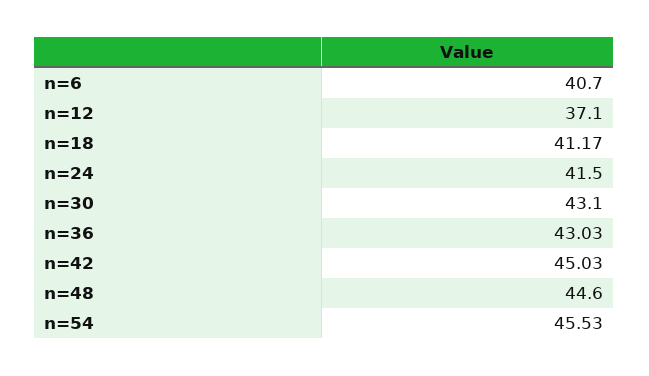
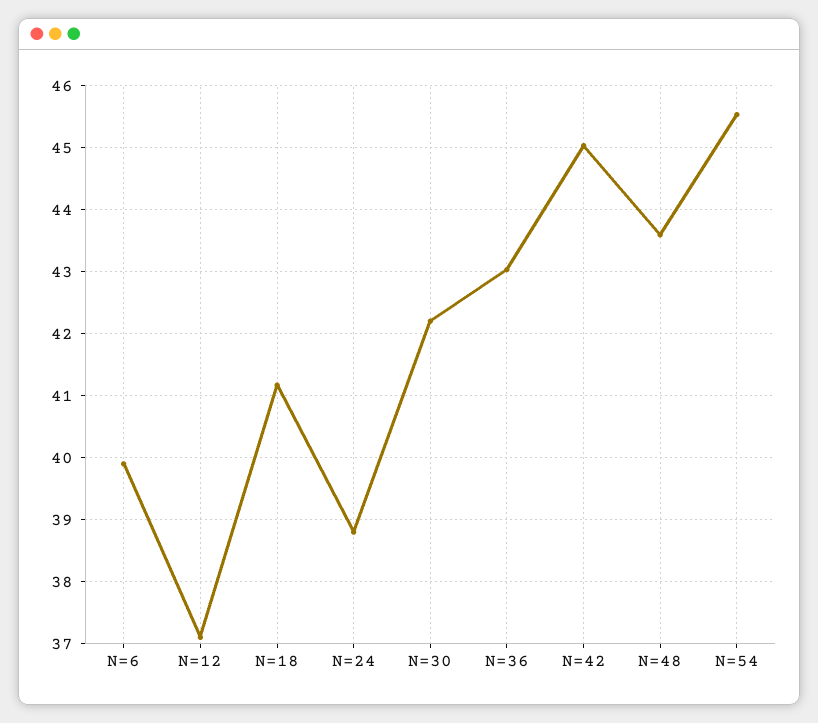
  {
-   "n=6": 40.7,
+   "n=6": 39.9,
    "n=12": 37.1,
    "n=18": 41.17,
-   "n=24": 41.5,
+   "n=24": 38.8,
-   "n=30": 43.1,
+   "n=30": 42.2,
    "n=36": 43.03,
    "n=42": 45.03,
-   "n=48": 44.6,
+   "n=48": 43.6,
    "n=54": 45.53
  }

